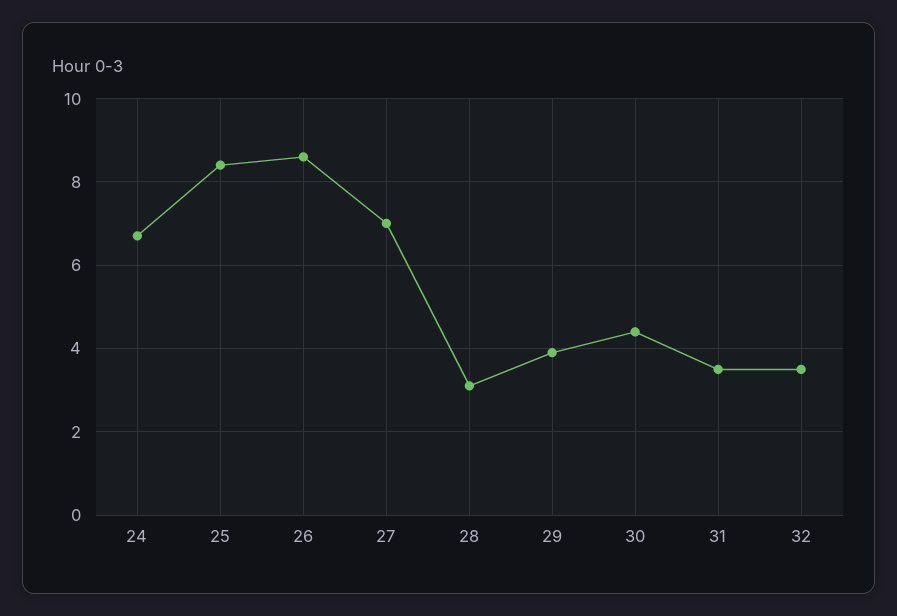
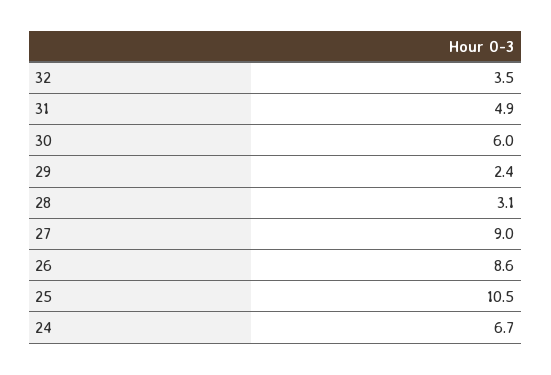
  {
    "24": 6.7,
-   "25": 8.5,
+   "25": 10.5,
    "26": 8.6,
-   "27": 7,
+   "27": 9,
    "28": 3.1,
-   "29": 4,
+   "29": 2.4,
-   "30": 4.5,
+   "30": 6,
-   "31": 3.5,
+   "31": 4.9,
    "32": 3.5
  }

